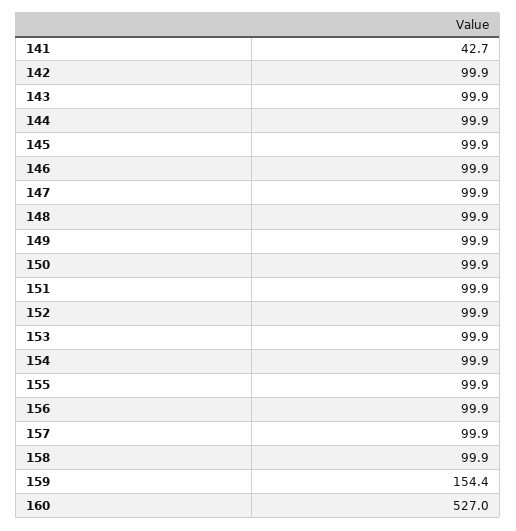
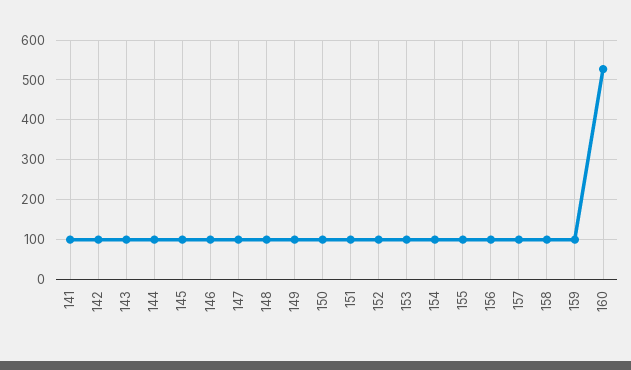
  {
-   "141": 42.7,
+   "141": 100,
    "142": 99.9,
    "143": 99.9,
    "144": 99.9,
    "145": 99.9,
    "146": 99.9,
    "147": 99.9,
    "148": 99.9,
    "149": 99.9,
    "150": 99.9,
    "151": 99.9,
    "152": 99.9,
    "153": 99.9,
    "154": 99.9,
    "155": 99.9,
    "156": 99.9,
    "157": 99.9,
    "158": 99.9,
-   "159": 154.4,
+   "159": 100,
    "160": 527
  }

